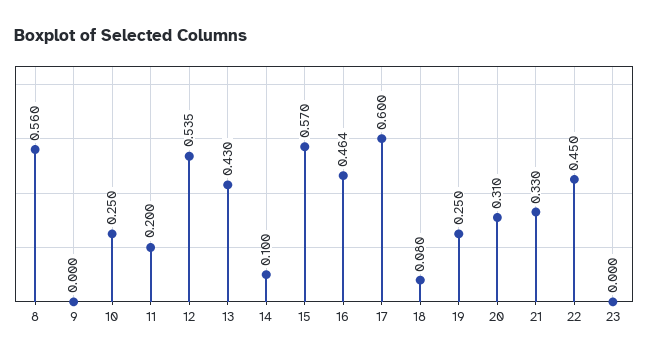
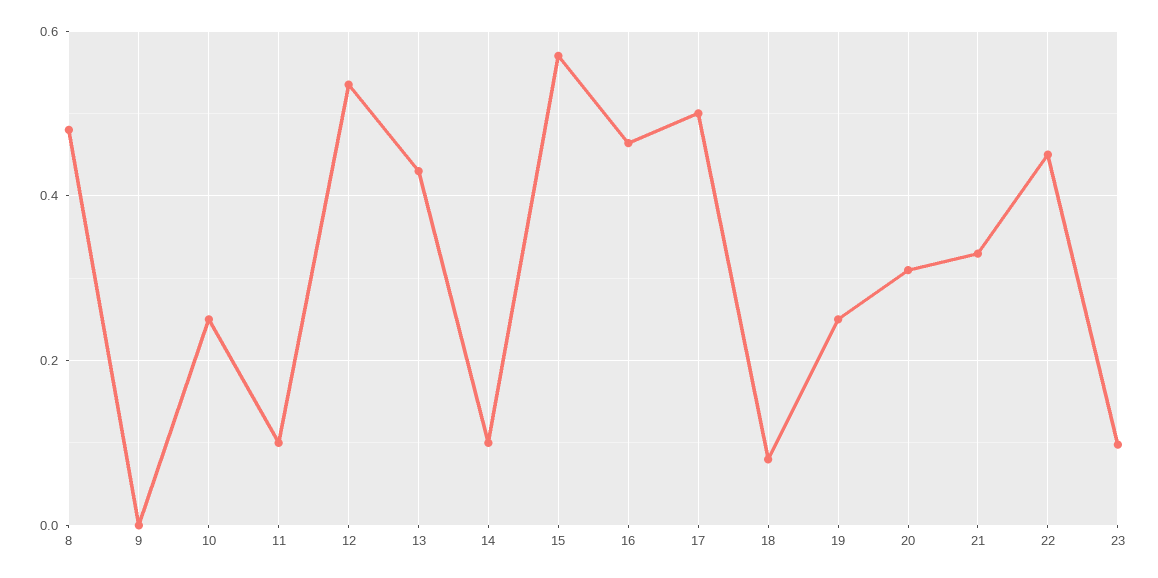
  {
-   "8": 0.56,
+   "8": 0.48,
    "9": 0,
    "10": 0.25,
-   "11": 0.2,
+   "11": 0.1,
    "12": 0.535,
    "13": 0.43,
    "14": 0.1,
    "15": 0.57,
    "16": 0.464,
-   "17": 0.6,
+   "17": 0.5,
    "18": 0.08,
    "19": 0.25,
    "20": 0.31,
    "21": 0.33,
    "22": 0.45,
-   "23": 0
+   "23": 0.1
  }

